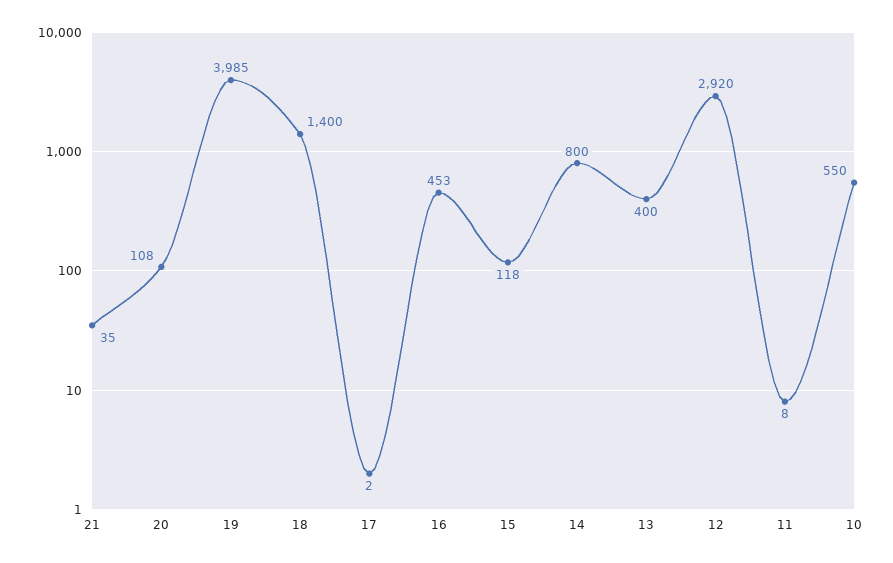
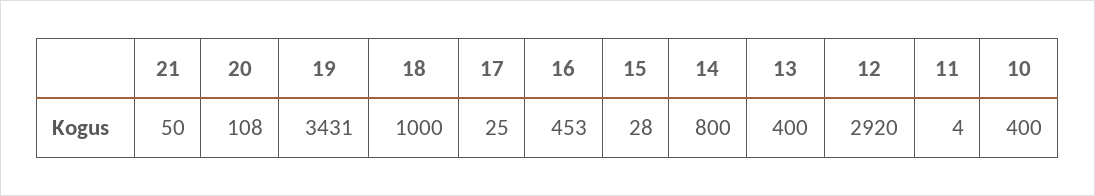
  {
-   "21": 35,
+   "21": 50,
    "20": 108,
-   "19": 3985,
+   "19": 3431,
-   "18": 1400,
+   "18": 1000,
-   "17": 2,
+   "17": 25,
    "16": 453,
-   "15": 118,
+   "15": 28,
    "14": 800,
    "13": 400,
    "12": 2920,
-   "11": 8,
+   "11": 4,
-   "10": 550
+   "10": 400
  }

